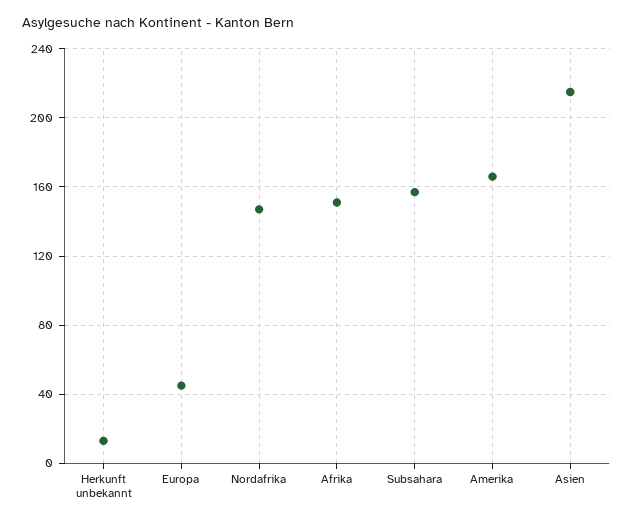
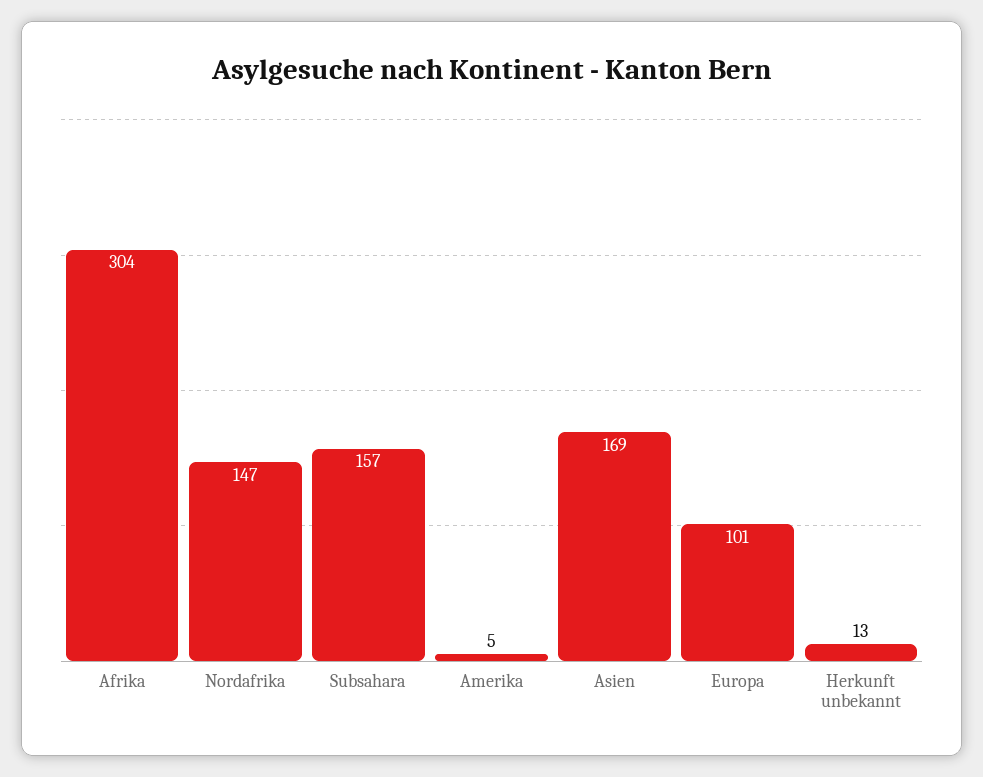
  {
    "Herkunft unbekannt": 13,
-   "Europa": 45,
+   "Europa": 101,
    "Nordafrika": 147,
-   "Afrika": 150,
+   "Afrika": 304,
    "Subsahara": 157,
-   "Amerika": 165,
+   "Amerika": 5,
-   "Asien": 215
+   "Asien": 169
  }

